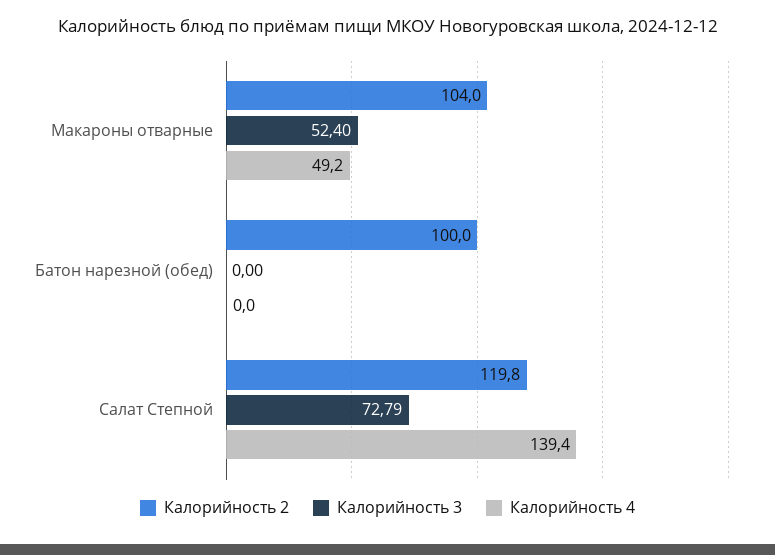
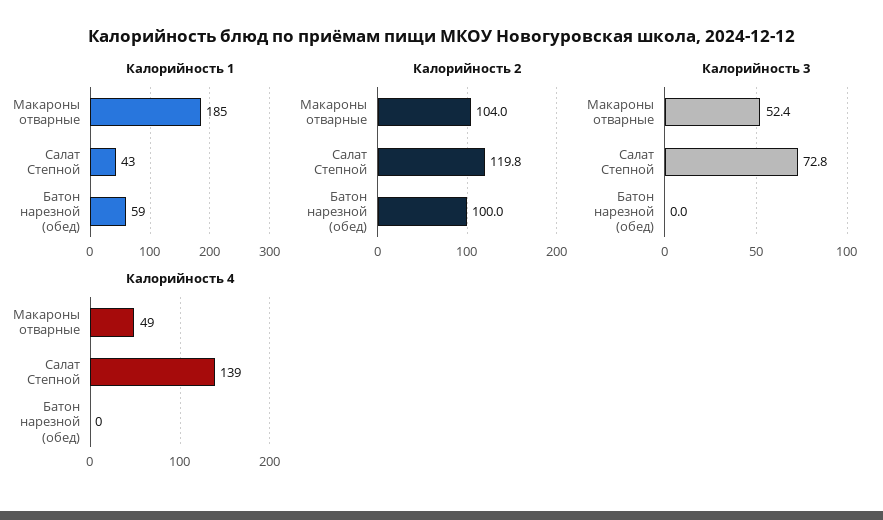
  {
    "Калорийность 2": {
      "Макароны отварные": 104,
      "Батон нарезной (обед)": 100,
      "Салат Степной": 119.8
    },
    "Калорийность 3": {
      "Макароны отварные": 52.4,
      "Батон нарезной (обед)": 0,
      "Салат Степной": 72.79
    },
    "Калорийность 4": {
      "Макароны отварные": 49.2,
      "Батон нарезной (обед)": 0,
      "Салат Степной": 139.4
-   }
+   },
+   "Калорийность 1": {
+     "Макароны отварные": 185,
+     "Салат Степной": 43,
+     "Батон нарезной (обед)": 59
+   }
  }

